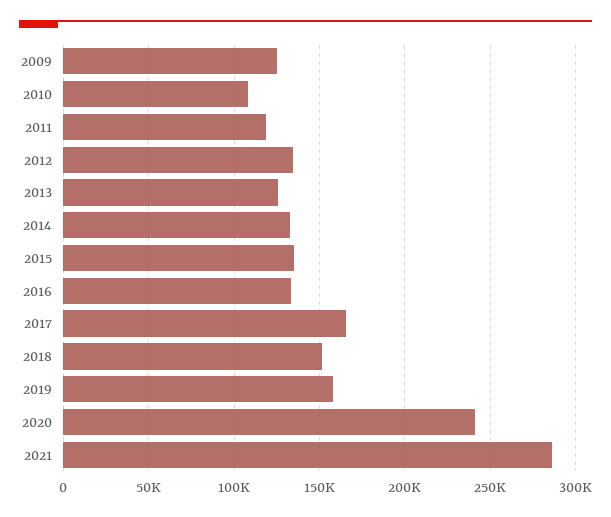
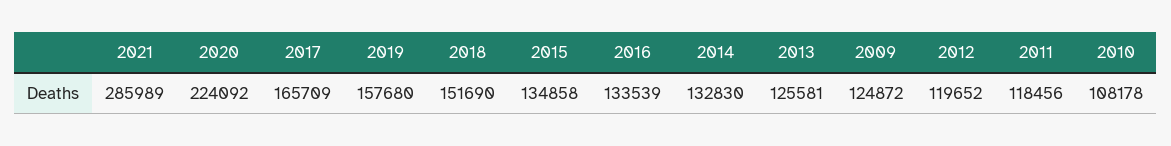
  {
    "2009": 124872,
    "2010": 108178,
    "2011": 118456,
-   "2012": 135000,
+   "2012": 119652,
    "2013": 125581,
    "2014": 132830,
    "2015": 134858,
    "2016": 133539,
    "2017": 165709,
    "2018": 151690,
    "2019": 157680,
-   "2020": 240000,
+   "2020": 224092,
    "2021": 285989
  }

